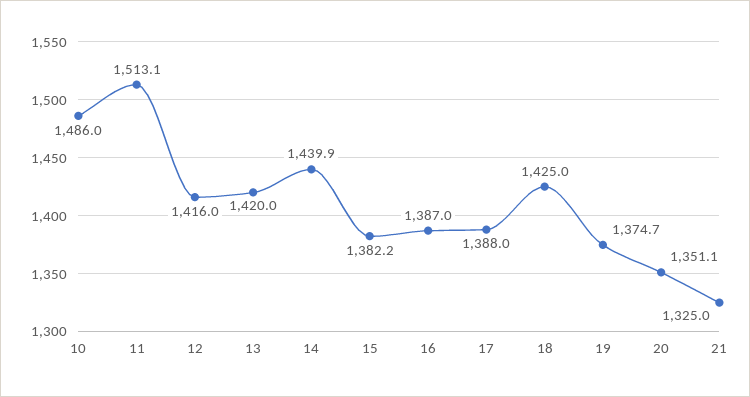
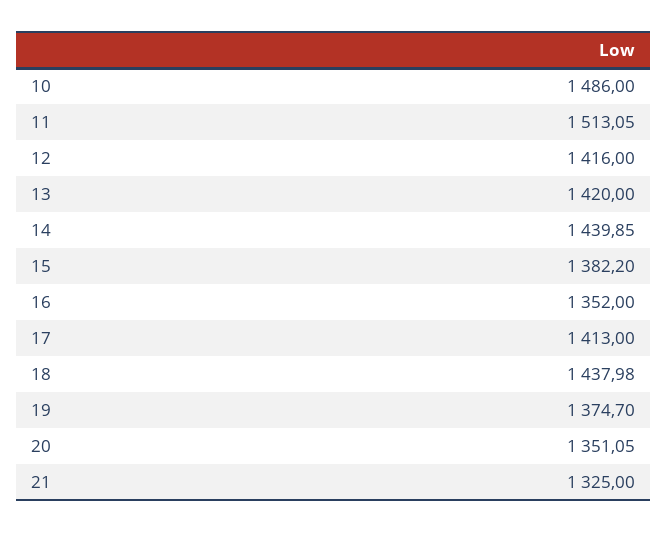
  {
    "10": 1486,
    "11": 1513.05,
    "12": 1416,
    "13": 1420,
    "14": 1439.85,
    "15": 1382.2,
-   "16": 1387,
+   "16": 1352,
-   "17": 1388,
+   "17": 1413,
-   "18": 1425,
+   "18": 1437.98,
    "19": 1374.7,
    "20": 1351.05,
    "21": 1325
  }

